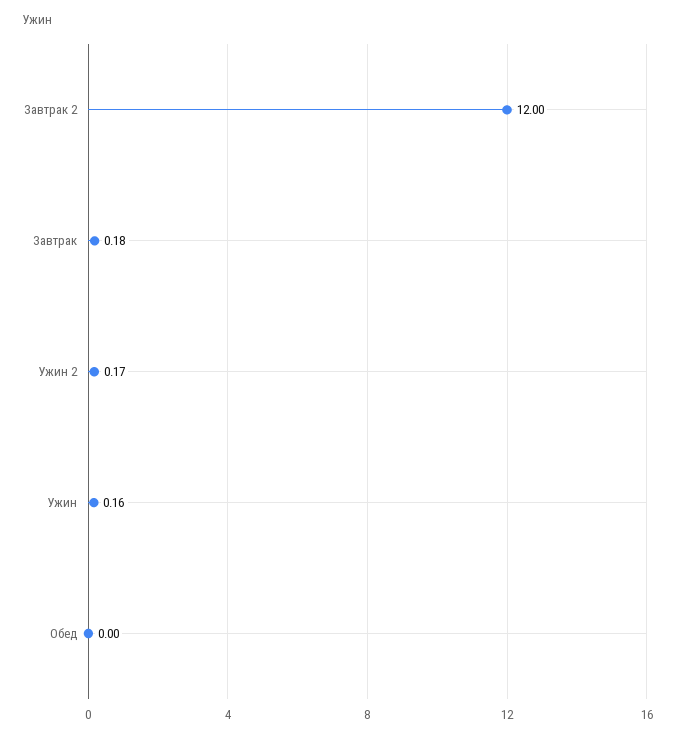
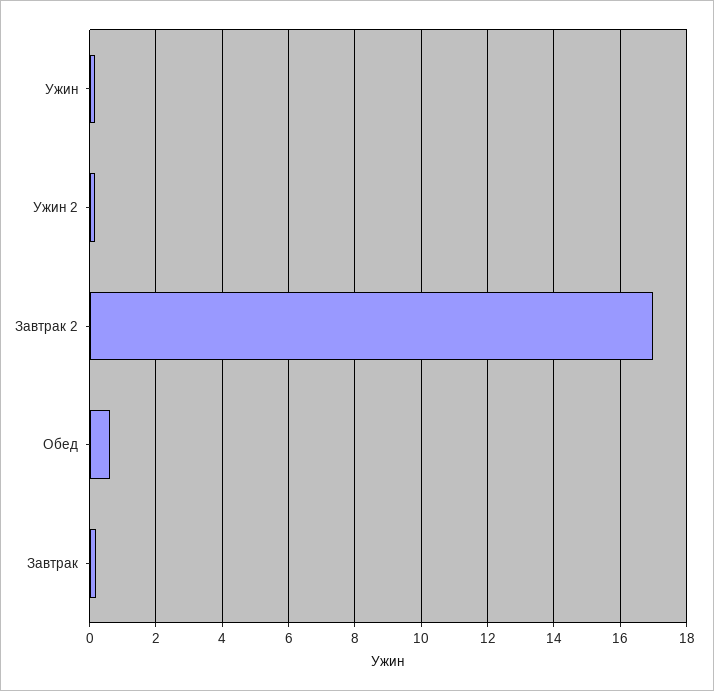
  {
-   "Завтрак 2": 12,
+   "Завтрак 2": 17,
    "Завтрак": 0.18,
    "Ужин 2": 0.17,
    "Ужин": 0.16,
-   "Обед": 0
+   "Обед": 0.6
  }

